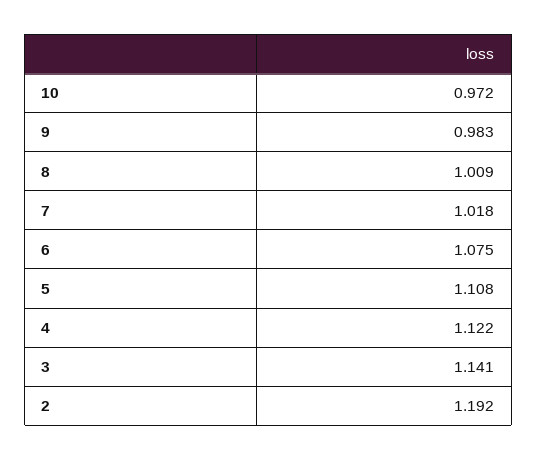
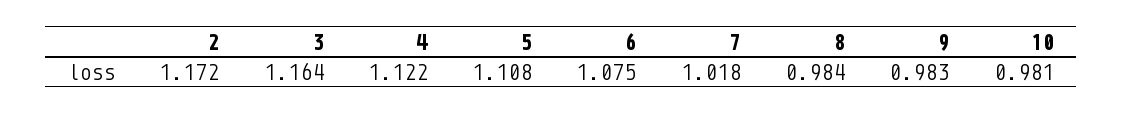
  {
-   "10": 0.972,
+   "10": 0.981,
    "9": 0.983,
-   "8": 1.009,
+   "8": 0.984,
    "7": 1.018,
    "6": 1.075,
    "5": 1.108,
    "4": 1.122,
-   "3": 1.141,
+   "3": 1.164,
-   "2": 1.192
+   "2": 1.172
  }

